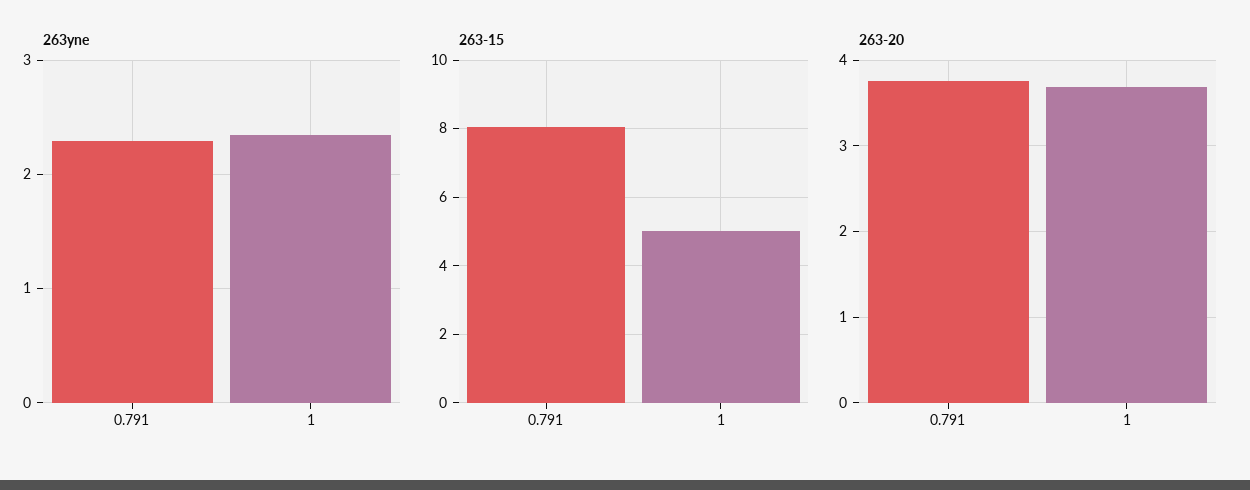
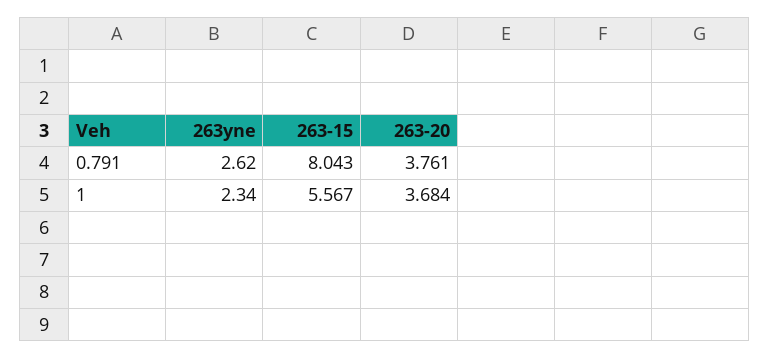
  {
    "263yne": {
-     "0.791": 2.3,
+     "0.791": 2.62,
      "1": 2.34
    },
    "263-15": {
      "0.791": 8.043,
-     "1": 5
+     "1": 5.567
    },
    "263-20": {
      "0.791": 3.761,
      "1": 3.684
    }
  }

